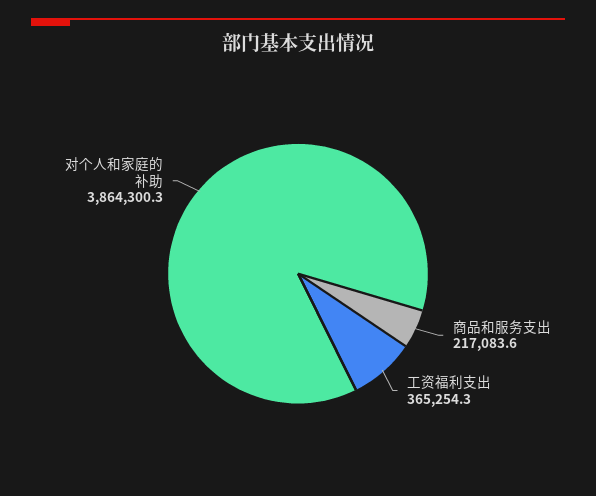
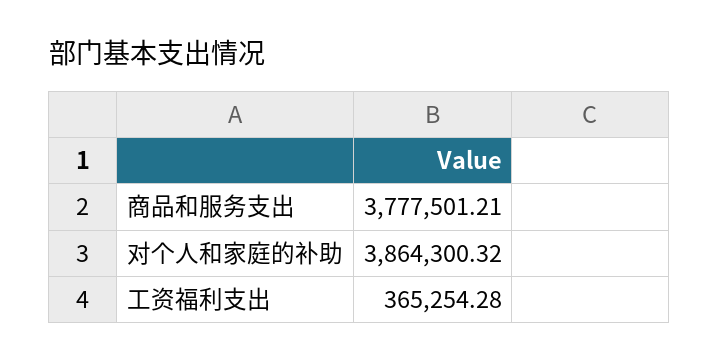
  {
-   "商品和服务支出": 217083.6,
+   "商品和服务支出": 3777501.21,
    "工资福利支出": 365254.28,
    "对个人和家庭的补助": 3864300.32
  }

